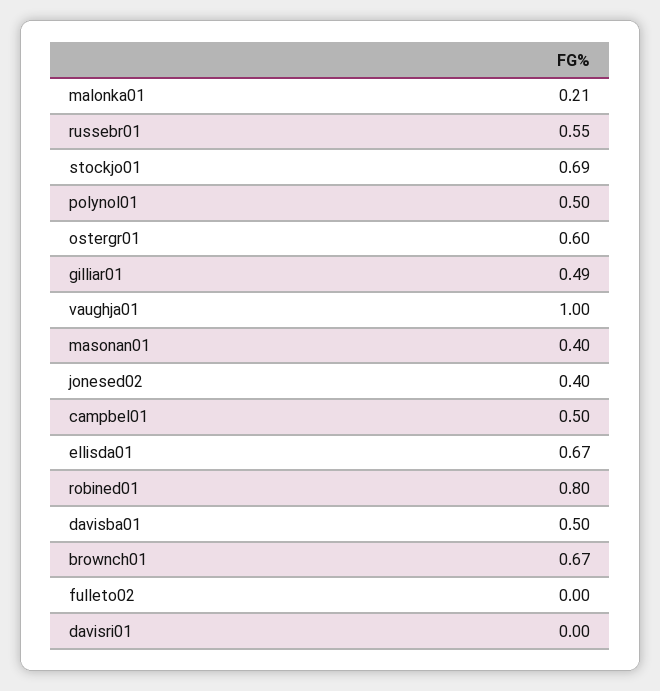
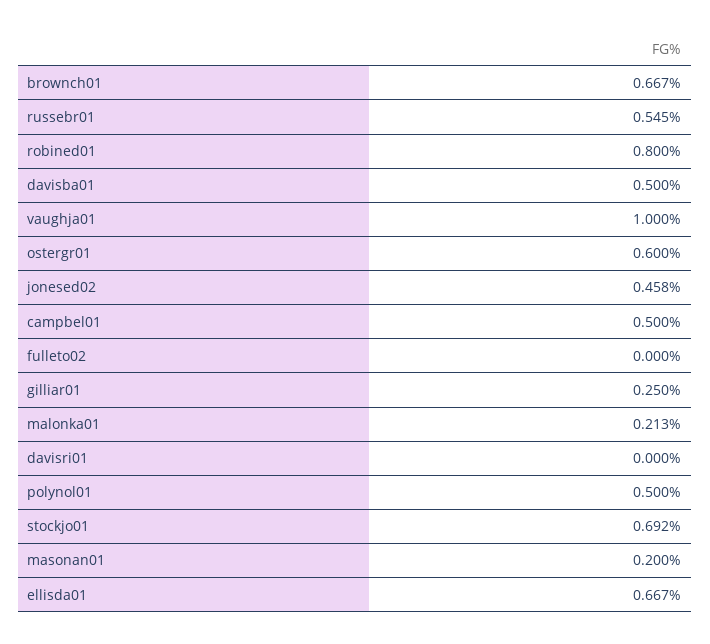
  {
    "malonka01": 0.213,
    "russebr01": 0.545,
    "stockjo01": 0.692,
    "polynol01": 0.5,
    "ostergr01": 0.6,
-   "gilliar01": 0.49,
+   "gilliar01": 0.25,
    "vaughja01": 1,
-   "masonan01": 0.4,
+   "masonan01": 0.2,
-   "jonesed02": 0.4,
+   "jonesed02": 0.458,
    "campbel01": 0.5,
    "ellisda01": 0.667,
    "robined01": 0.8,
    "davisba01": 0.5,
    "brownch01": 0.667,
    "fulleto02": 0,
    "davisri01": 0
  }

